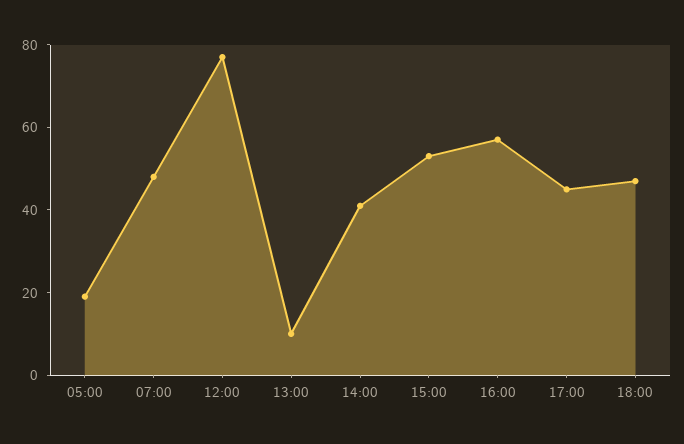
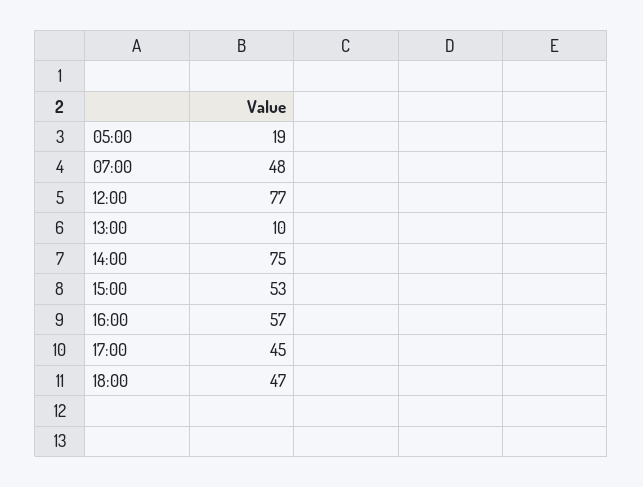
  {
    "05:00": 19,
    "07:00": 48,
    "12:00": 77,
    "13:00": 10,
-   "14:00": 40,
+   "14:00": 75,
    "15:00": 53,
    "16:00": 57,
    "17:00": 45,
    "18:00": 47
  }

